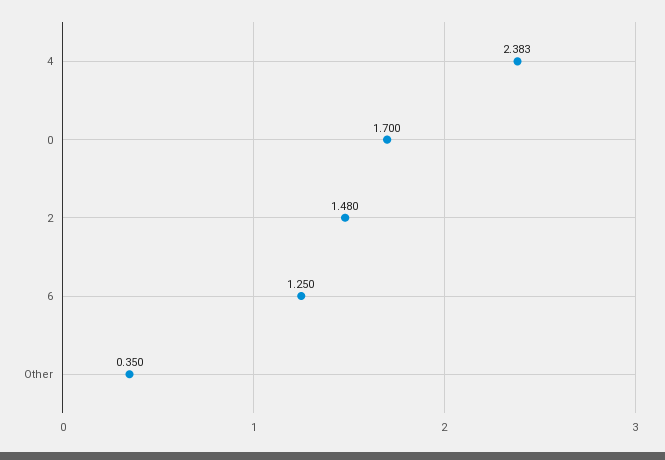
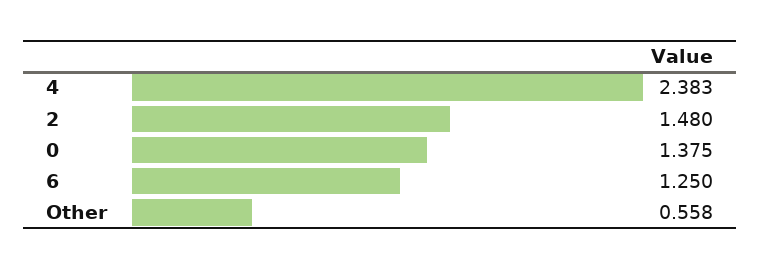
  {
    "4": 2.383,
-   "0": 1.7,
+   "0": 1.375,
    "2": 1.48,
    "6": 1.25,
-   "Other": 0.35
+   "Other": 0.558
  }

